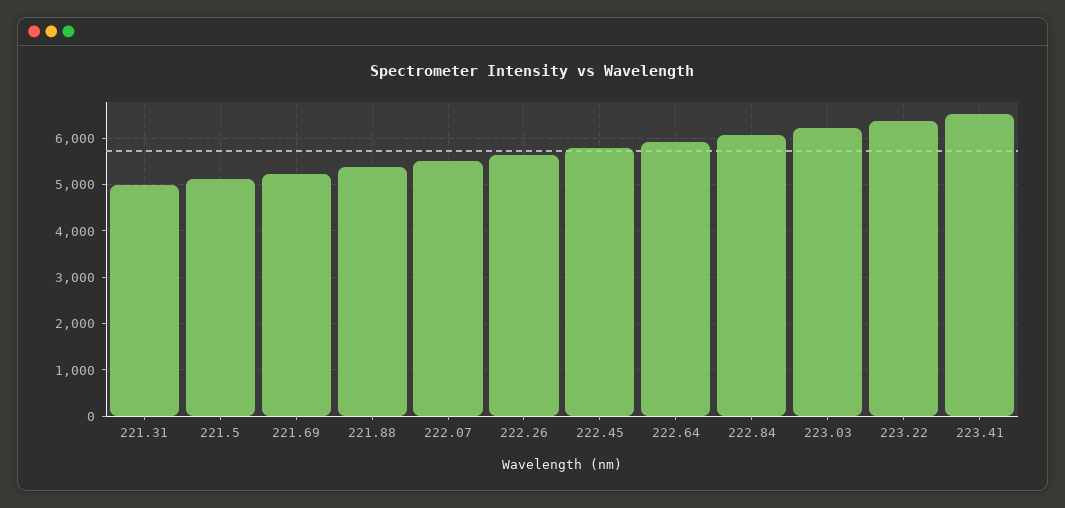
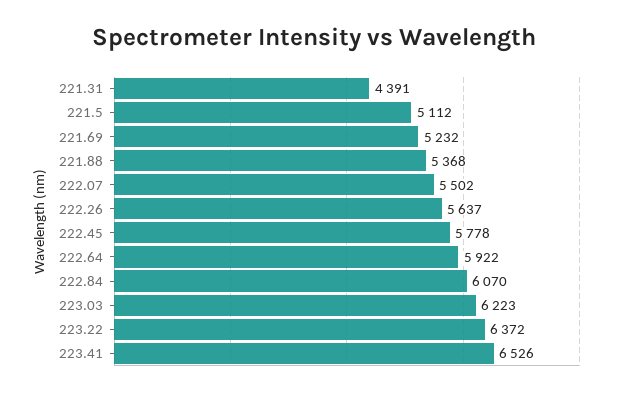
  {
-   "221.31": 5000,
+   "221.31": 4391,
    "221.5": 5112,
    "221.69": 5232,
    "221.88": 5368,
    "222.07": 5502,
    "222.26": 5637,
    "222.45": 5778,
    "222.64": 5922,
    "222.84": 6070,
    "223.03": 6223,
    "223.22": 6372,
    "223.41": 6526
  }

